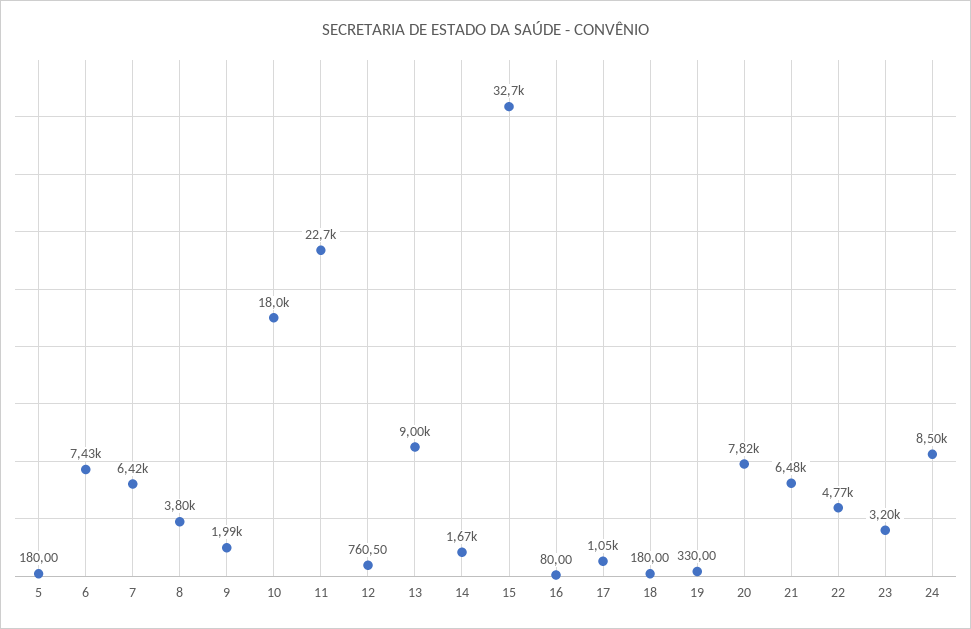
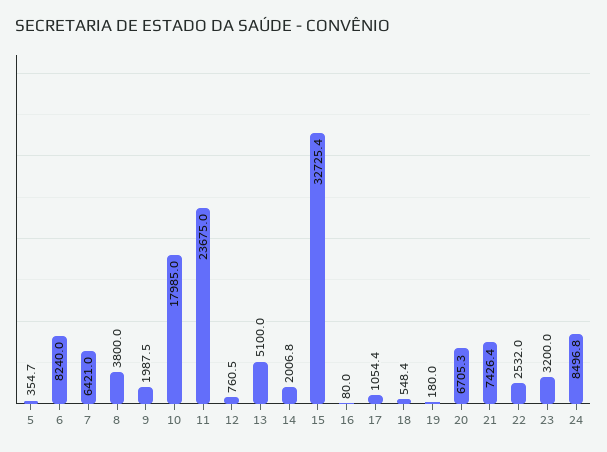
  {
-   "5": 180,
+   "5": 354.7,
-   "6": 7430,
+   "6": 8240,
    "7": 6421,
    "8": 3800,
    "9": 1987.5,
    "10": 17985,
-   "11": 22700,
+   "11": 23675,
    "12": 760.5,
-   "13": 9000,
+   "13": 5100,
-   "14": 1670,
+   "14": 2006.8,
    "15": 32725.4,
    "16": 80,
    "17": 1054.4,
-   "18": 180,
+   "18": 548.4,
-   "19": 330,
+   "19": 180,
-   "20": 7820,
+   "20": 6705.3,
-   "21": 6480,
+   "21": 7426.4,
-   "22": 4770,
+   "22": 2532,
    "23": 3200,
    "24": 8496.8
  }

